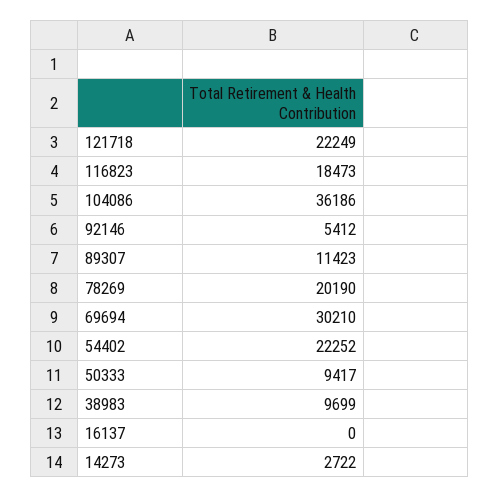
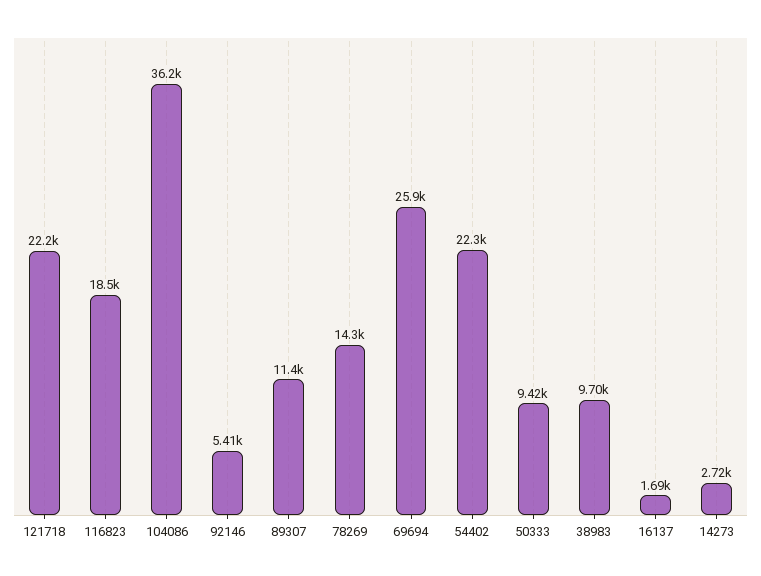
  {
    "121718": 22249,
    "116823": 18473,
    "104086": 36186,
    "92146": 5412,
    "89307": 11423,
-   "78269": 20190,
+   "78269": 14300,
-   "69694": 30210,
+   "69694": 25900,
    "54402": 22252,
    "50333": 9417,
    "38983": 9699,
-   "16137": 0,
+   "16137": 1690,
    "14273": 2722
  }

